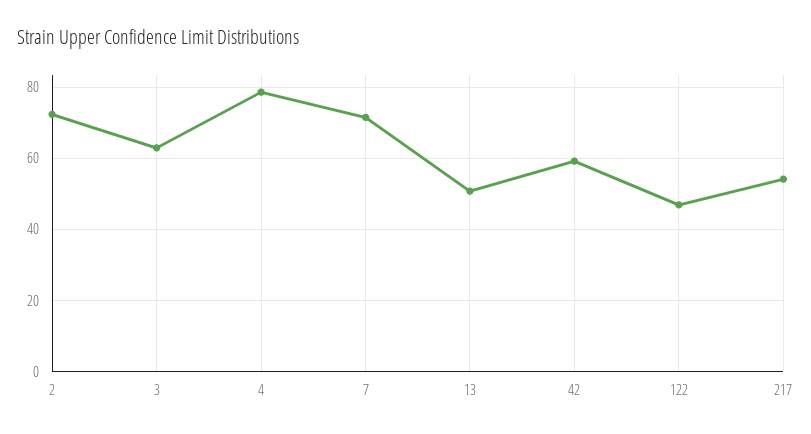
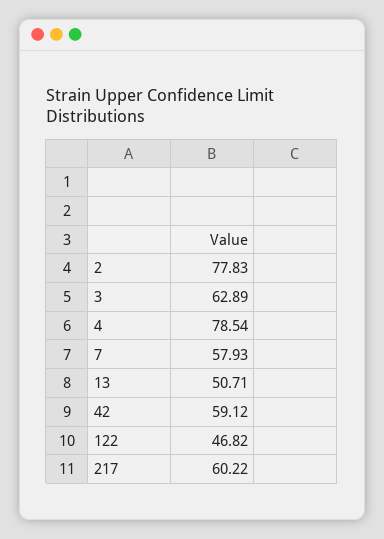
  {
-   "2": 72,
+   "2": 77.83,
    "3": 62.89,
    "4": 78.54,
-   "7": 72,
+   "7": 57.93,
    "13": 50.71,
    "42": 59.12,
    "122": 46.82,
-   "217": 54
+   "217": 60.22
  }

